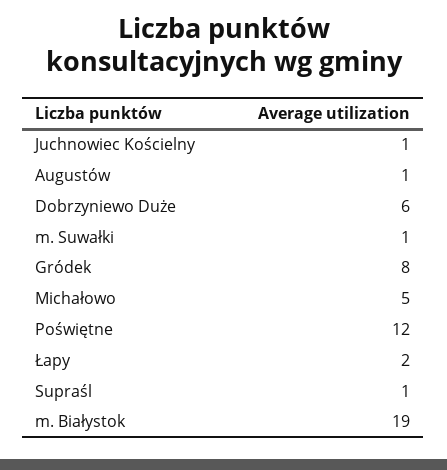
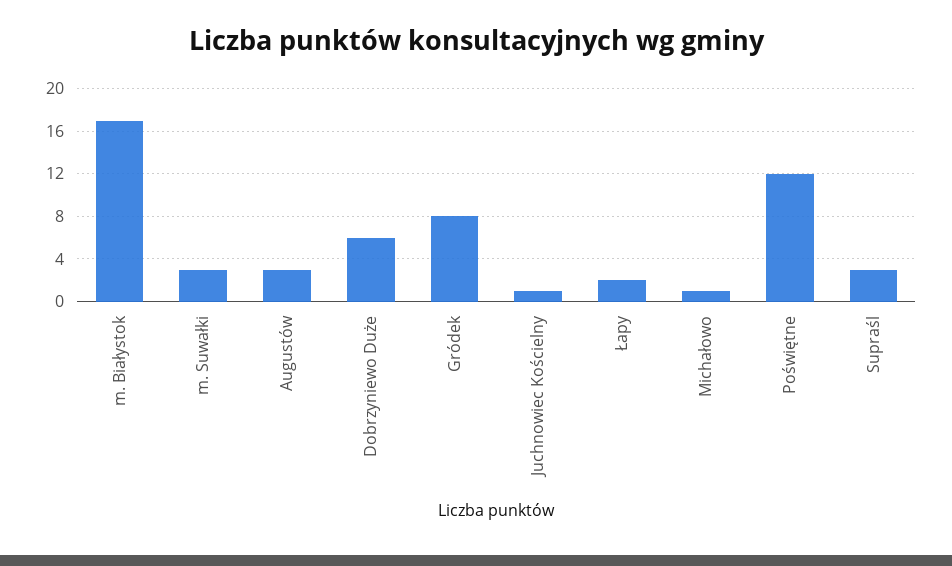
  {
    "Juchnowiec Kościelny": 1,
-   "Augustów": 1,
+   "Augustów": 3,
    "Dobrzyniewo Duże": 6,
-   "m. Suwałki": 1,
+   "m. Suwałki": 3,
    "Gródek": 8,
-   "Michałowo": 5,
+   "Michałowo": 1,
    "Poświętne": 12,
    "Łapy": 2,
-   "Supraśl": 1,
+   "Supraśl": 3,
-   "m. Białystok": 19
+   "m. Białystok": 17
  }

